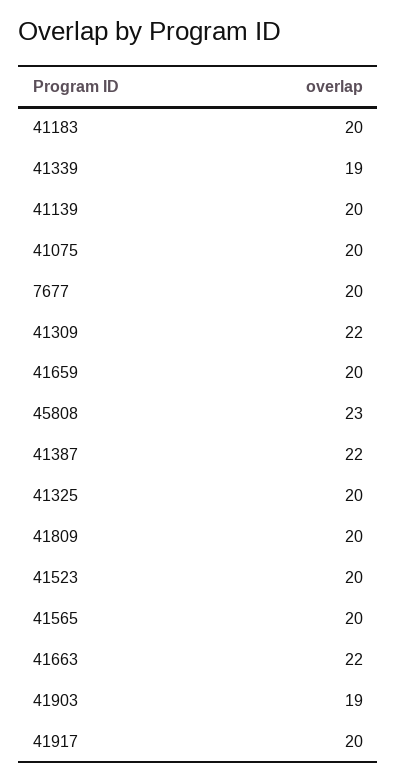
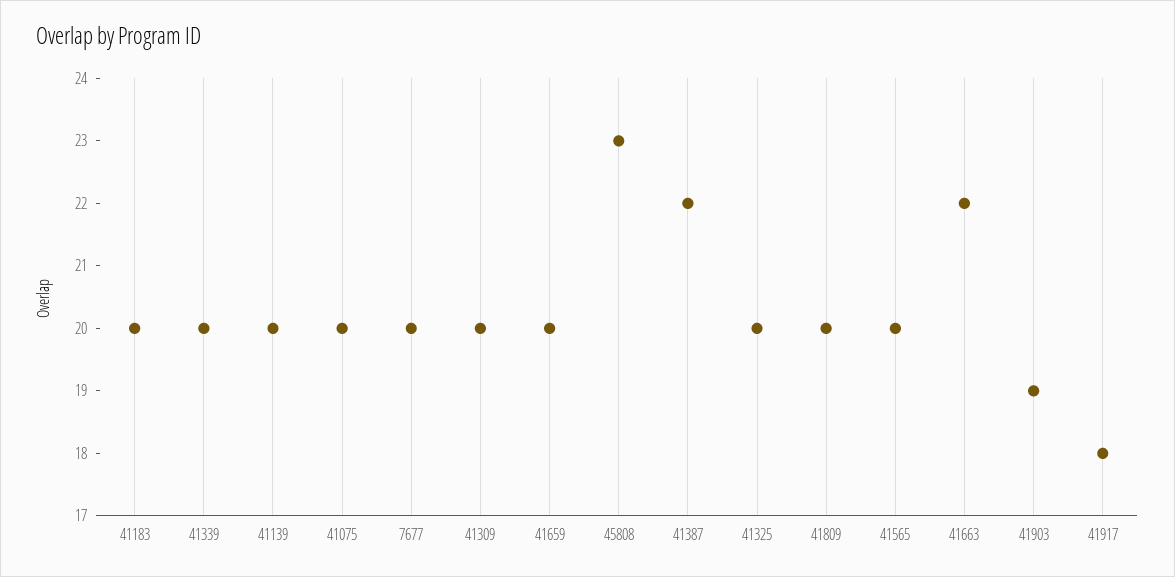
  {
    "41183": 20,
-   "41339": 19,
+   "41339": 20,
    "41139": 20,
    "41075": 20,
    "7677": 20,
-   "41309": 22,
+   "41309": 20,
    "41659": 20,
    "45808": 23,
    "41387": 22,
    "41325": 20,
    "41809": 20,
-   "41523": 20,
    "41565": 20,
    "41663": 22,
    "41903": 19,
-   "41917": 20
+   "41917": 18
  }

